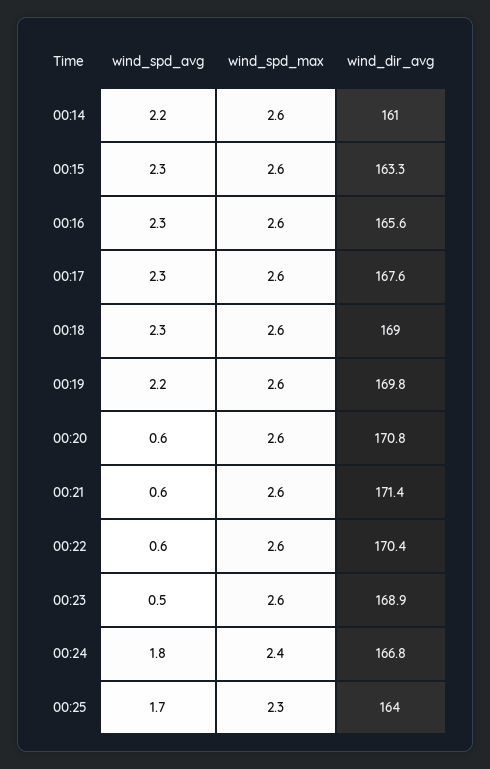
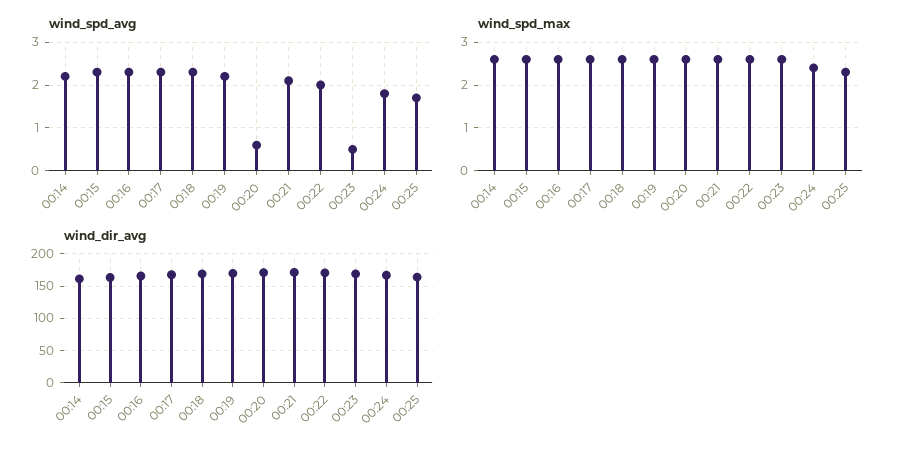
  {
    "wind_spd_avg": {
      "00:14": 2.2,
      "00:15": 2.3,
      "00:16": 2.3,
      "00:17": 2.3,
      "00:18": 2.3,
      "00:19": 2.2,
      "00:20": 0.6,
-     "00:21": 0.6,
+     "00:21": 2,
-     "00:22": 0.6,
+     "00:22": 2,
      "00:23": 0.5,
      "00:24": 1.8,
      "00:25": 1.7
    },
    "wind_spd_max": {
      "00:14": 2.6,
      "00:15": 2.6,
      "00:16": 2.6,
      "00:17": 2.6,
      "00:18": 2.6,
      "00:19": 2.6,
      "00:20": 2.6,
      "00:21": 2.6,
      "00:22": 2.6,
      "00:23": 2.6,
      "00:24": 2.4,
      "00:25": 2.3
    },
    "wind_dir_avg": {
      "00:14": 161,
      "00:15": 163.3,
      "00:16": 165.6,
      "00:17": 167.6,
      "00:18": 169,
      "00:19": 169.8,
      "00:20": 170.8,
      "00:21": 171.4,
      "00:22": 170.4,
      "00:23": 168.9,
      "00:24": 166.8,
      "00:25": 164
    }
  }

